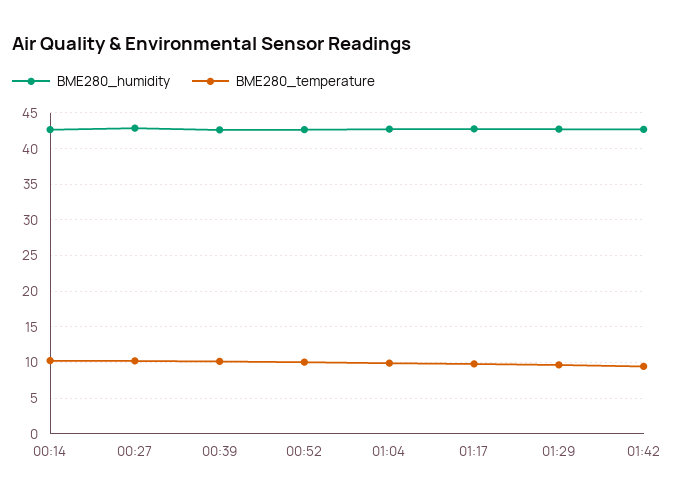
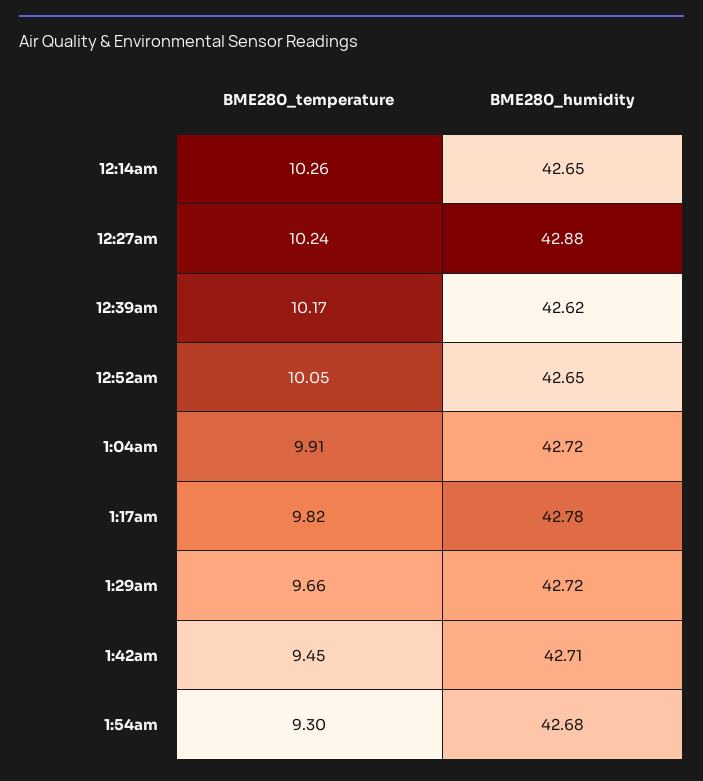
  {
    "BME280_humidity": {
      "00:14": 42.65,
      "00:27": 42.88,
      "00:39": 42.62,
      "00:52": 42.65,
      "01:04": 42.72,
      "01:17": 42.78,
      "01:29": 42.72,
-     "01:42": 42.71
+     "01:42": 42.71,
+     "1:54am": 42.68
    },
    "BME280_temperature": {
      "00:14": 10.26,
      "00:27": 10.24,
      "00:39": 10.17,
      "00:52": 10.05,
      "01:04": 9.91,
      "01:17": 9.82,
      "01:29": 9.66,
-     "01:42": 9.45
+     "01:42": 9.45,
+     "1:54am": 9.3
    }
  }

